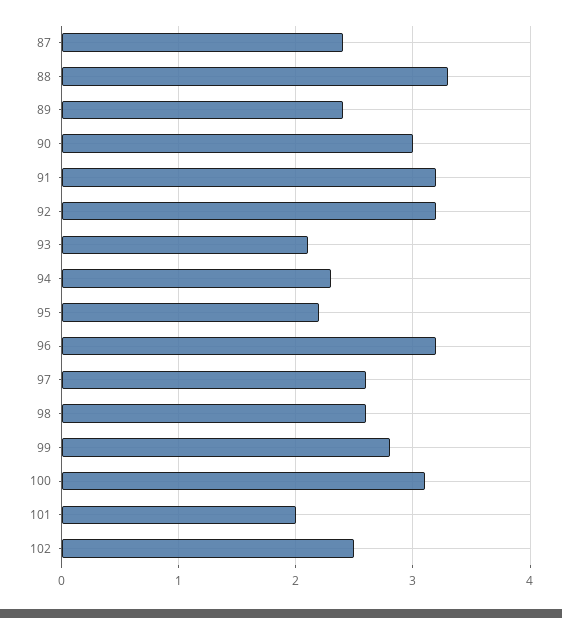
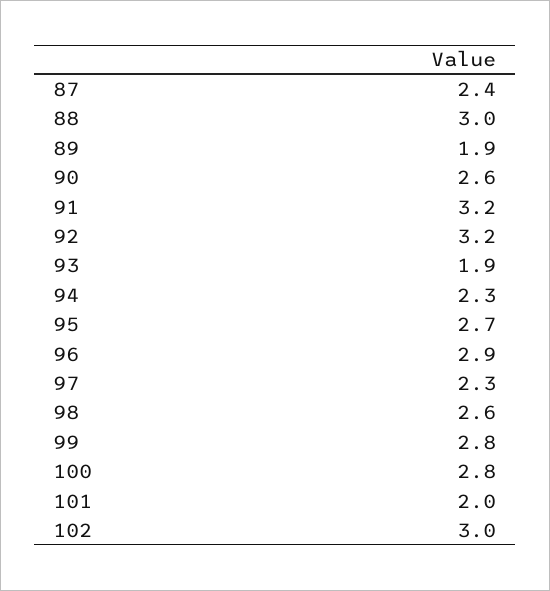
  {
    "87": 2.4,
-   "88": 3.3,
+   "88": 3,
-   "89": 2.4,
+   "89": 1.9,
-   "90": 3,
+   "90": 2.6,
    "91": 3.2,
    "92": 3.2,
-   "93": 2.1,
+   "93": 1.9,
    "94": 2.3,
-   "95": 2.2,
+   "95": 2.7,
-   "96": 3.2,
+   "96": 2.9,
-   "97": 2.6,
+   "97": 2.3,
    "98": 2.6,
    "99": 2.8,
-   "100": 3.1,
+   "100": 2.8,
    "101": 2,
-   "102": 2.5
+   "102": 3
  }

